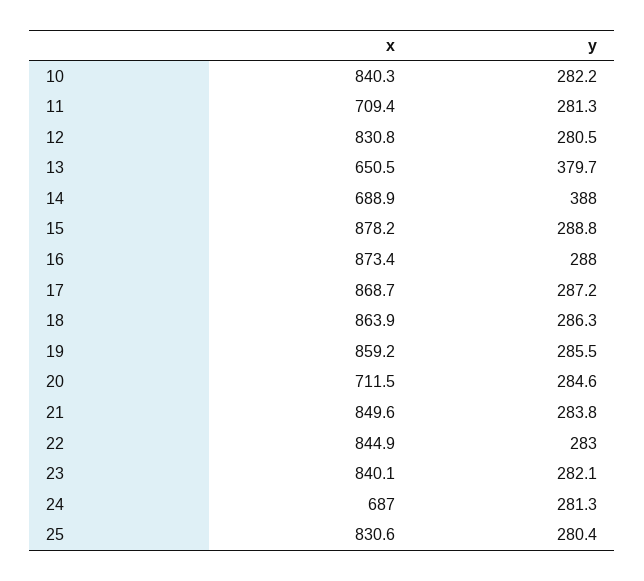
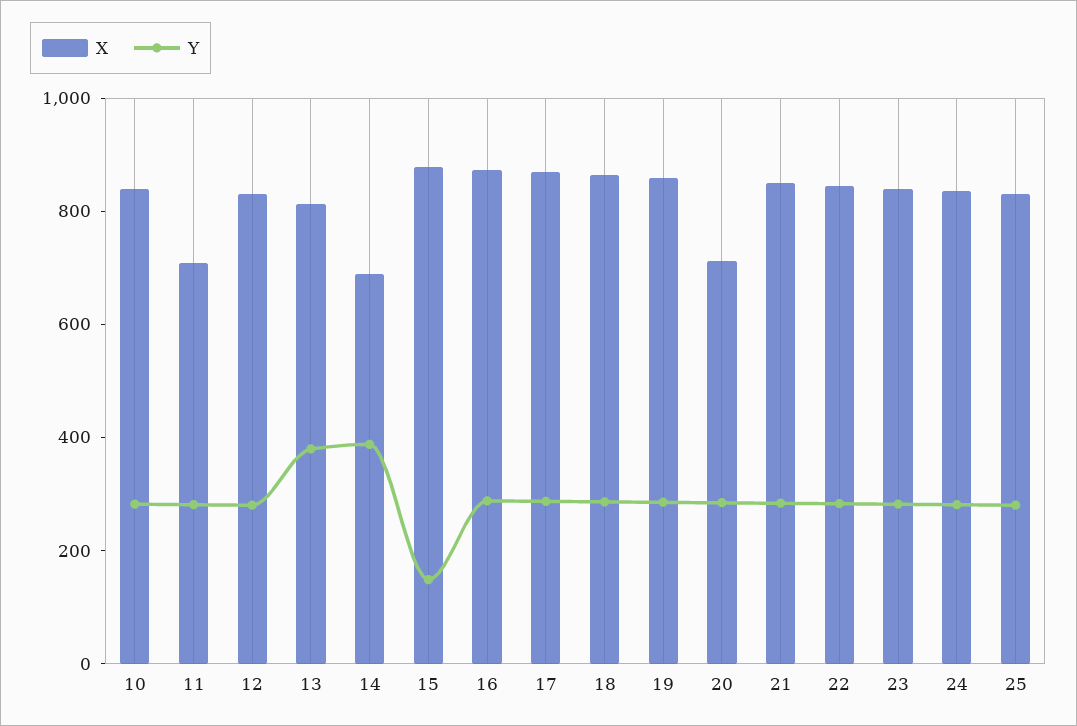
  {
    "x": {
      "10": 840.3,
      "11": 709.4,
      "12": 830.8,
-     "13": 650.5,
+     "13": 800,
      "14": 688.9,
      "15": 878.2,
      "16": 873.4,
      "17": 868.7,
      "18": 863.9,
      "19": 859.2,
      "20": 711.5,
      "21": 849.6,
      "22": 844.9,
      "23": 840.1,
-     "24": 687,
+     "24": 850,
      "25": 830.6
    },
    "y": {
      "10": 282.2,
      "11": 281.3,
      "12": 280.5,
      "13": 379.7,
      "14": 388,
-     "15": 288.8,
+     "15": 150,
      "16": 288,
      "17": 287.2,
      "18": 286.3,
      "19": 285.5,
      "20": 284.6,
      "21": 283.8,
      "22": 283,
      "23": 282.1,
      "24": 281.3,
      "25": 280.4
    }
  }

